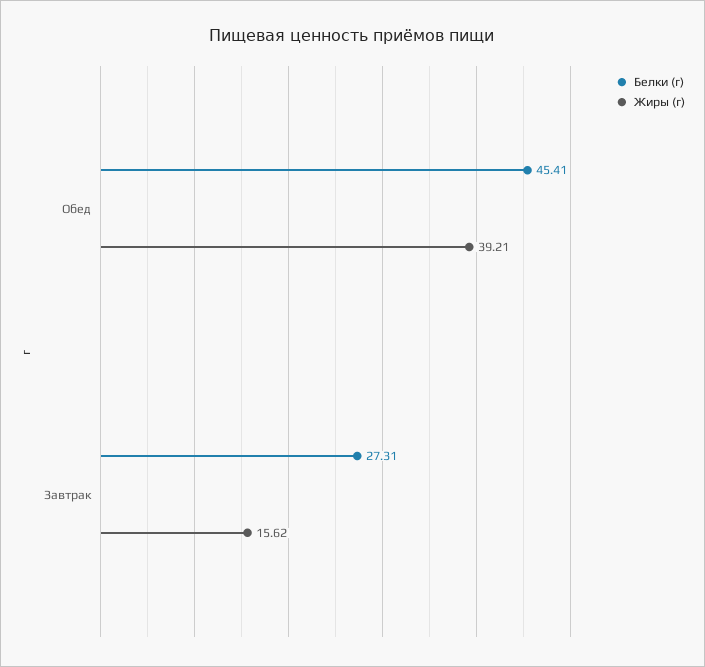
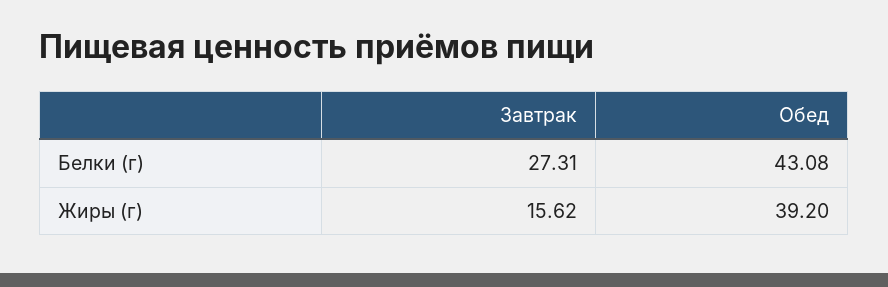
  {
    "Белки (г)": {
-     "Обед": 45.41,
+     "Обед": 43.08,
      "Завтрак": 27.31
    },
    "Жиры (г)": {
-     "Обед": 39.21,
+     "Обед": 39.2,
      "Завтрак": 15.62
    }
  }

